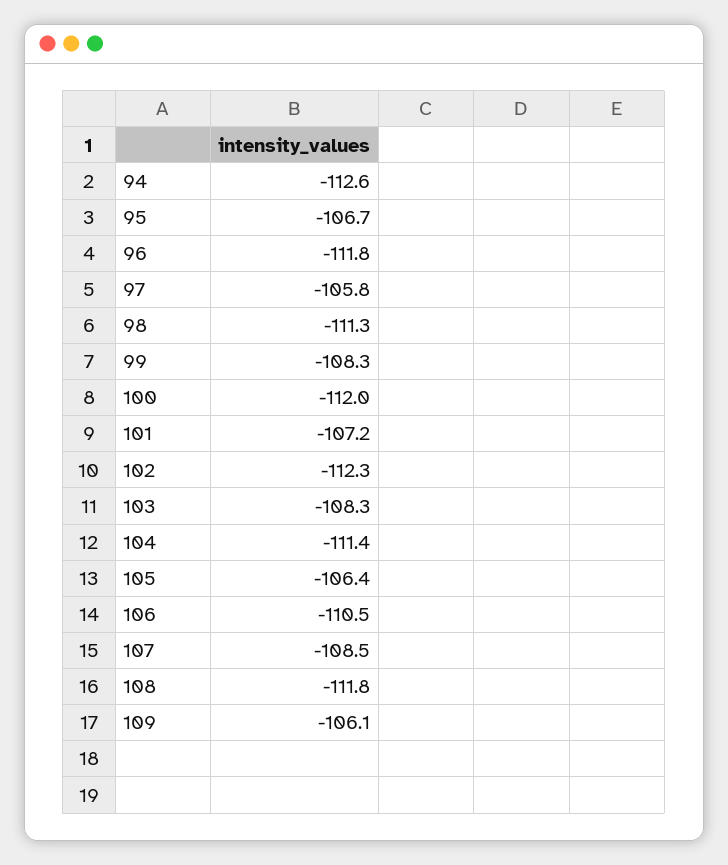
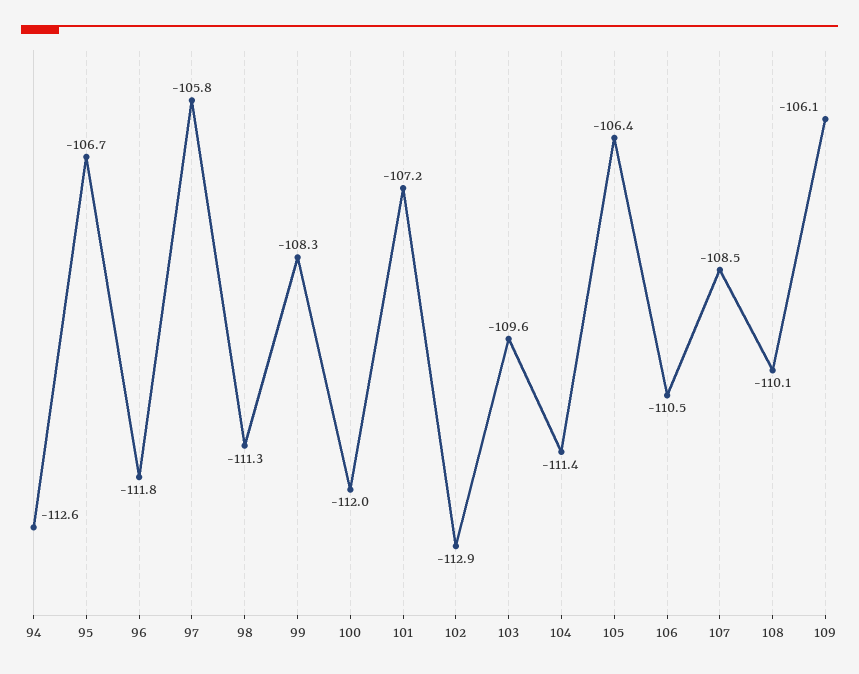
  {
    "94": -112.6,
    "95": -106.7,
    "96": -111.8,
    "97": -105.8,
    "98": -111.3,
    "99": -108.3,
    "100": -112,
    "101": -107.2,
-   "102": -112.3,
+   "102": -112.9,
-   "103": -108.3,
+   "103": -109.6,
    "104": -111.4,
    "105": -106.4,
    "106": -110.5,
    "107": -108.5,
-   "108": -111.8,
+   "108": -110.1,
    "109": -106.1
  }

